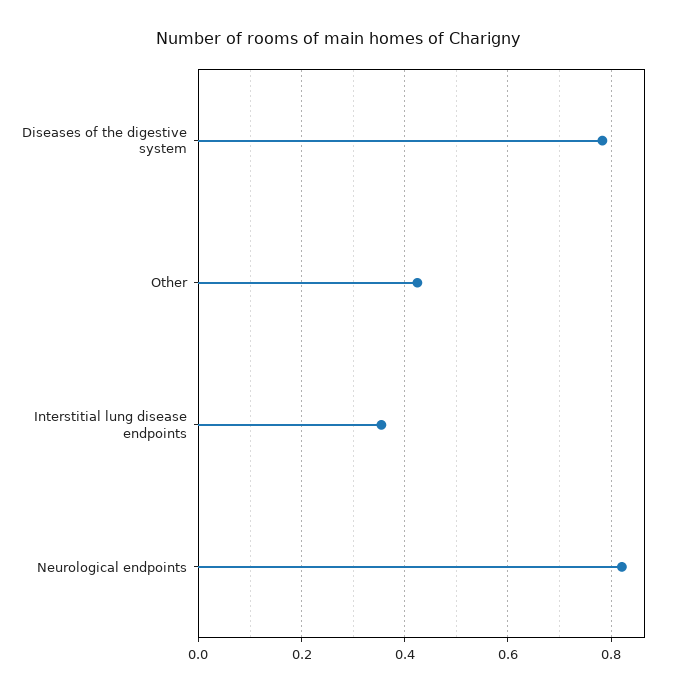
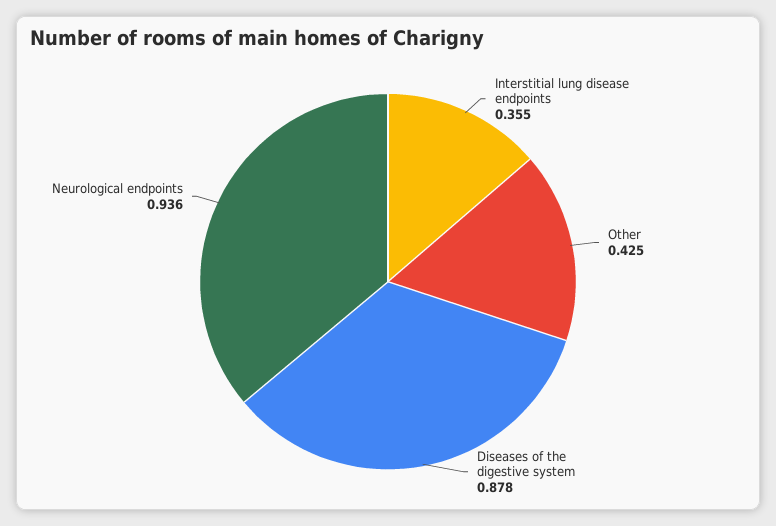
  {
-   "Diseases of the digestive system": 0.78,
+   "Diseases of the digestive system": 0.878,
    "Other": 0.425,
    "Interstitial lung disease endpoints": 0.355,
-   "Neurological endpoints": 0.82
+   "Neurological endpoints": 0.936
  }

